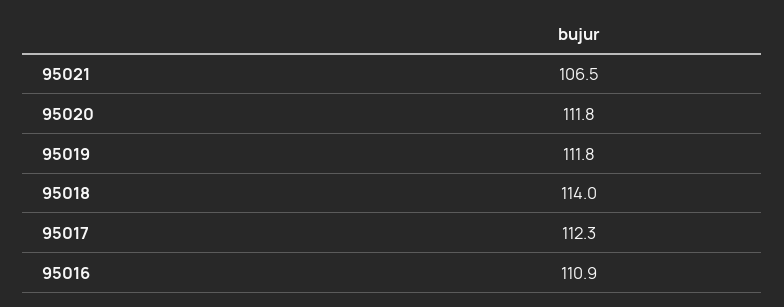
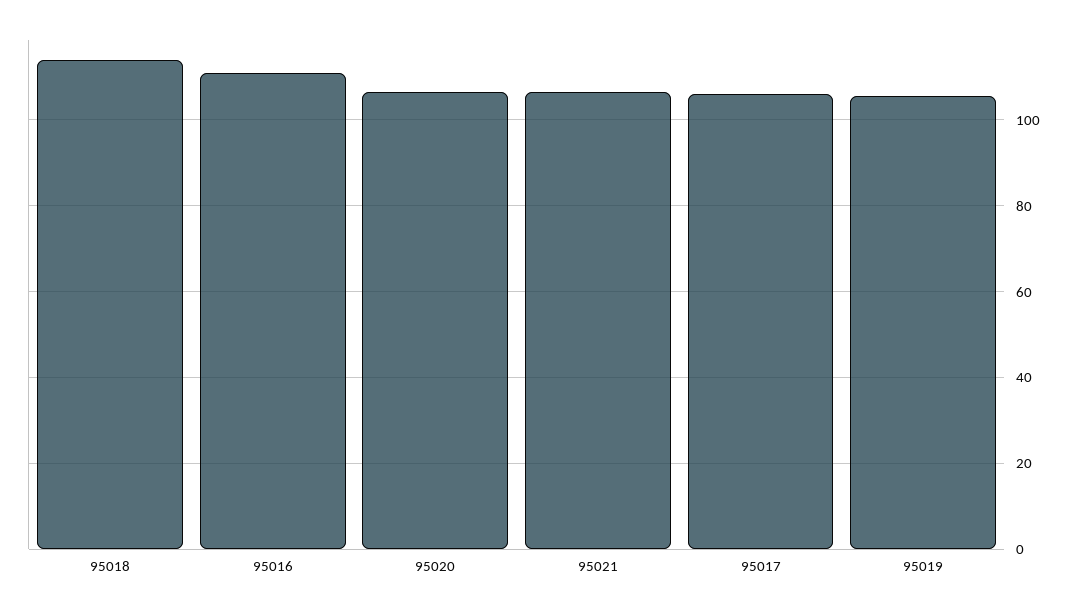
  {
    "95021": 106.5,
-   "95020": 111.8,
+   "95020": 106,
-   "95019": 111.8,
+   "95019": 106,
    "95018": 114,
-   "95017": 112.3,
+   "95017": 106,
    "95016": 110.9
  }

